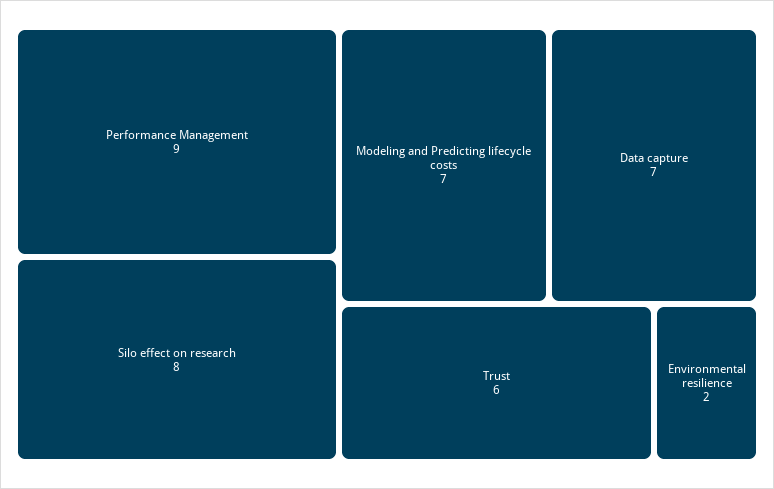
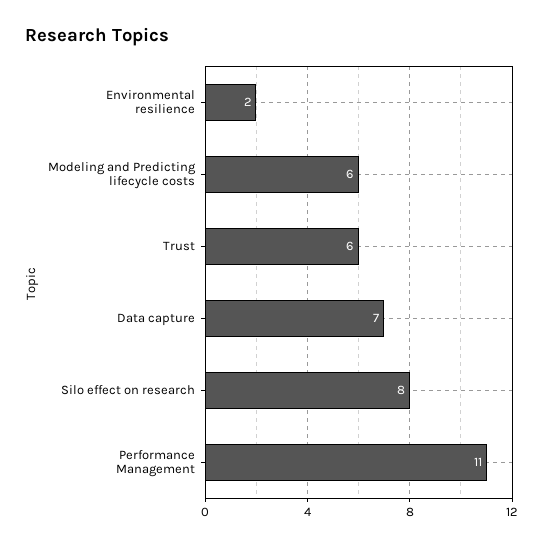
  {
-   "Performance Management": 9,
+   "Performance Management": 11,
    "Silo effect on research": 8,
-   "Modeling and Predicting lifecycle costs": 7,
+   "Modeling and Predicting lifecycle costs": 6,
    "Data capture": 7,
    "Trust": 6,
    "Environmental resilience": 2
  }

